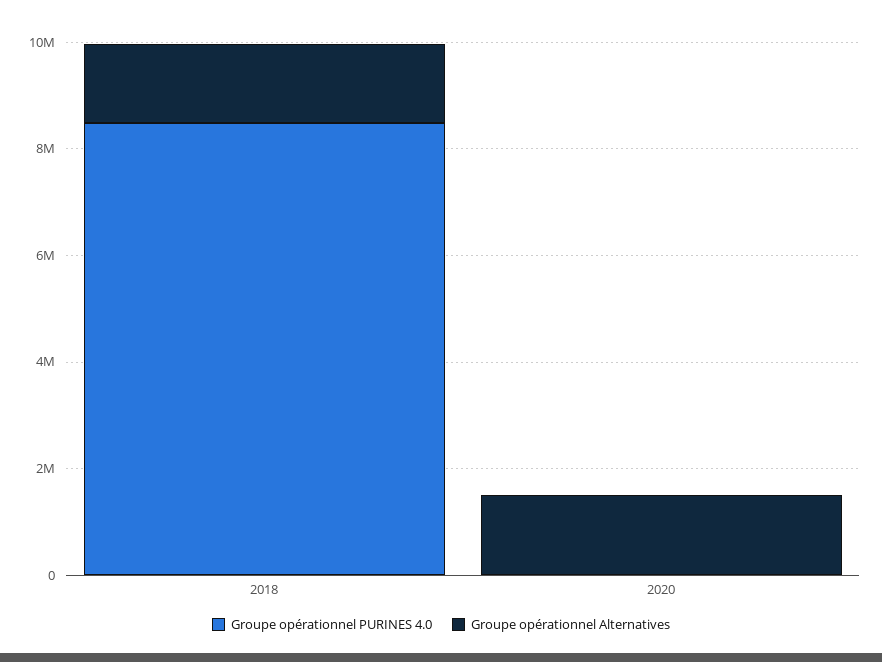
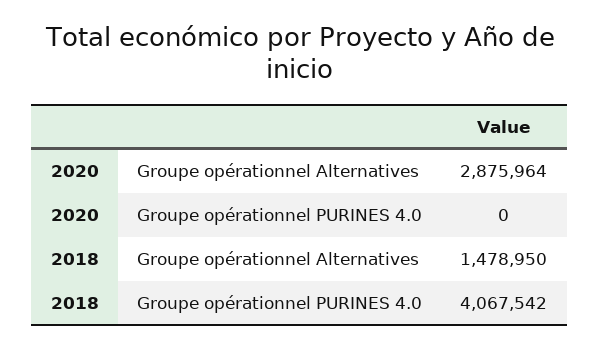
  {
    "Groupe opérationnel PURINES 4.0": {
-     "2018": 8500000,
+     "2018": 4067542,
      "2020": 0
    },
    "Groupe opérationnel Alternatives": {
      "2018": 1478950,
-     "2020": 1500000
+     "2020": 2875964
    }
  }

